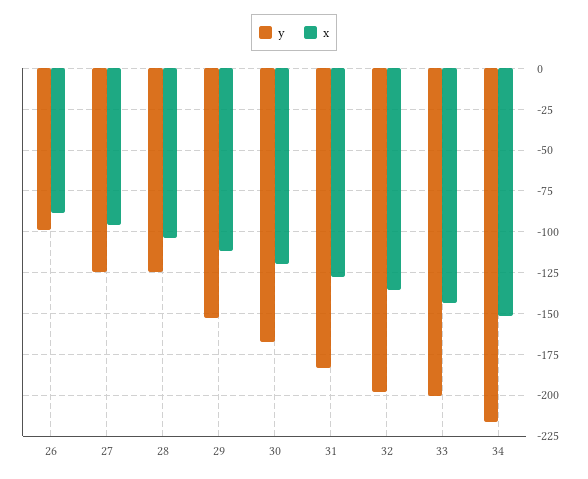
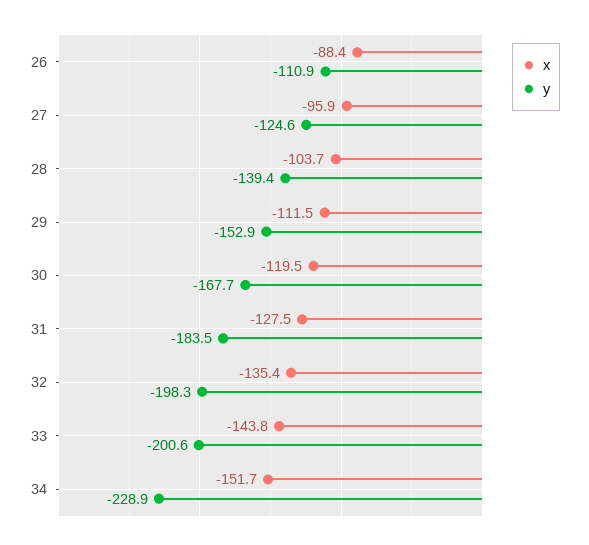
  {
    "y": {
-     "26": -100,
+     "26": -110.9,
      "27": -124.6,
-     "28": -125,
+     "28": -139.4,
      "29": -152.9,
      "30": -167.7,
      "31": -183.5,
      "32": -198.3,
      "33": -200.6,
-     "34": -215
+     "34": -228.9
    },
    "x": {
      "26": -88.4,
      "27": -95.9,
      "28": -103.7,
      "29": -111.5,
      "30": -119.5,
      "31": -127.5,
      "32": -135.4,
      "33": -143.8,
      "34": -151.7
    }
  }

